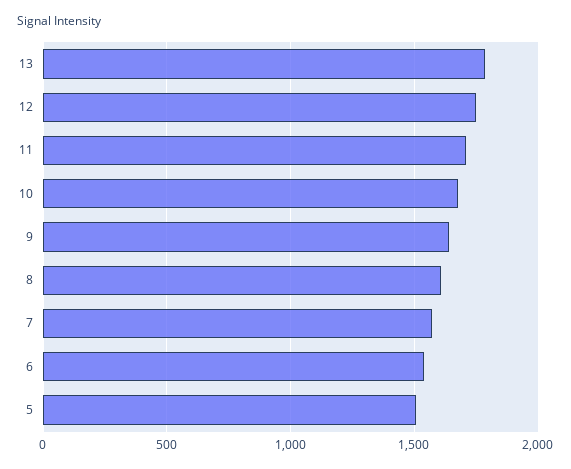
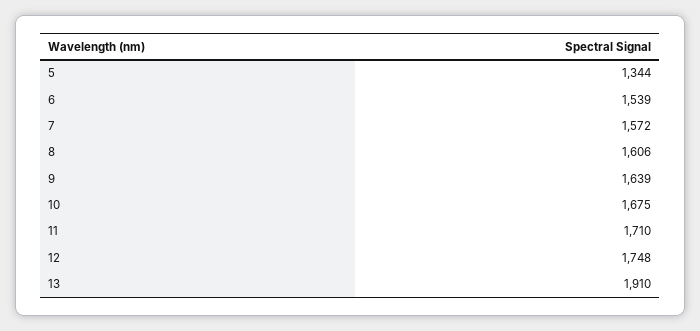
  {
-   "13": 1800,
+   "13": 1910,
    "12": 1748,
    "11": 1710,
    "10": 1675,
    "9": 1639,
    "8": 1606,
    "7": 1572,
    "6": 1539,
-   "5": 1500
+   "5": 1344
  }

